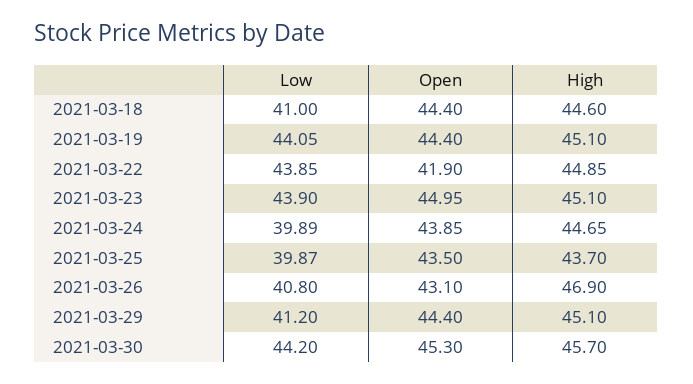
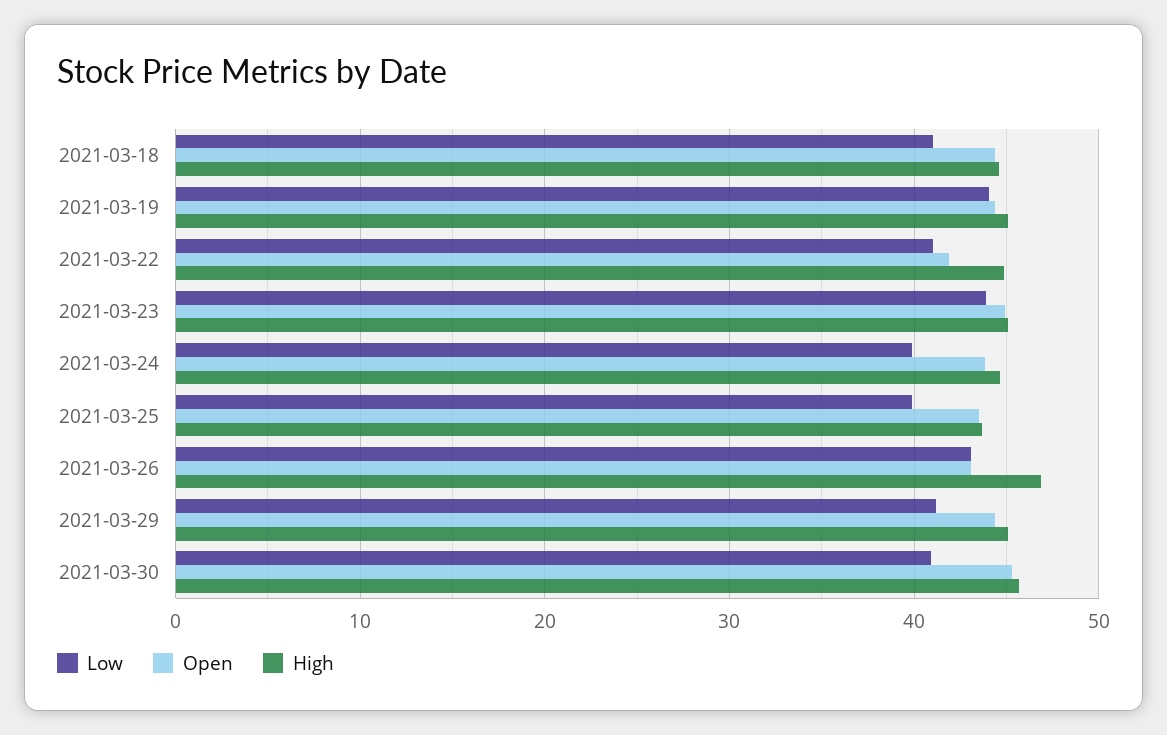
  {
    "Low": {
      "2021-03-18": 41,
      "2021-03-19": 44.05,
-     "2021-03-22": 43.85,
+     "2021-03-22": 41,
      "2021-03-23": 43.9,
      "2021-03-24": 39.89,
      "2021-03-25": 39.87,
-     "2021-03-26": 40.8,
+     "2021-03-26": 43,
      "2021-03-29": 41.2,
-     "2021-03-30": 44.2
+     "2021-03-30": 41
    },
    "Open": {
      "2021-03-18": 44.4,
      "2021-03-19": 44.4,
      "2021-03-22": 41.9,
      "2021-03-23": 44.95,
      "2021-03-24": 43.85,
      "2021-03-25": 43.5,
      "2021-03-26": 43.1,
      "2021-03-29": 44.4,
      "2021-03-30": 45.3
    },
    "High": {
      "2021-03-18": 44.6,
      "2021-03-19": 45.1,
      "2021-03-22": 44.85,
      "2021-03-23": 45.1,
      "2021-03-24": 44.65,
      "2021-03-25": 43.7,
      "2021-03-26": 46.9,
      "2021-03-29": 45.1,
      "2021-03-30": 45.7
    }
  }

